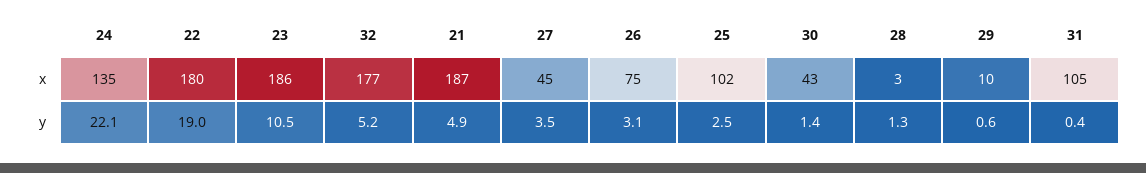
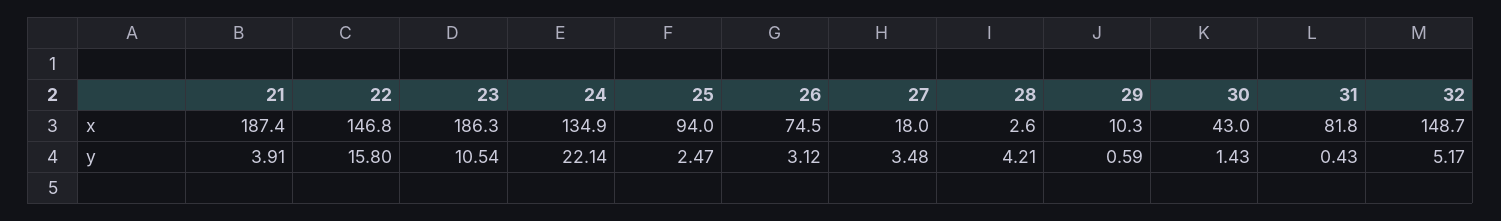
  {
    "24": {
      "x": 134.9,
      "y": 22.14
    },
    "22": {
-     "x": 180,
+     "x": 146.8,
-     "y": 19
+     "y": 15.8
    },
    "23": {
      "x": 186.3,
      "y": 10.54
    },
    "32": {
-     "x": 177,
+     "x": 148.7,
      "y": 5.17
    },
    "21": {
      "x": 187.4,
-     "y": 4.9
+     "y": 3.91
    },
    "27": {
-     "x": 45,
+     "x": 18,
      "y": 3.48
    },
    "26": {
      "x": 74.5,
      "y": 3.12
    },
    "25": {
-     "x": 102,
+     "x": 94,
      "y": 2.47
    },
    "30": {
      "x": 43,
      "y": 1.43
    },
    "28": {
      "x": 2.6,
-     "y": 1.3
+     "y": 4.21
    },
    "29": {
      "x": 10.3,
      "y": 0.59
    },
    "31": {
-     "x": 105,
+     "x": 81.8,
      "y": 0.43
    }
  }

